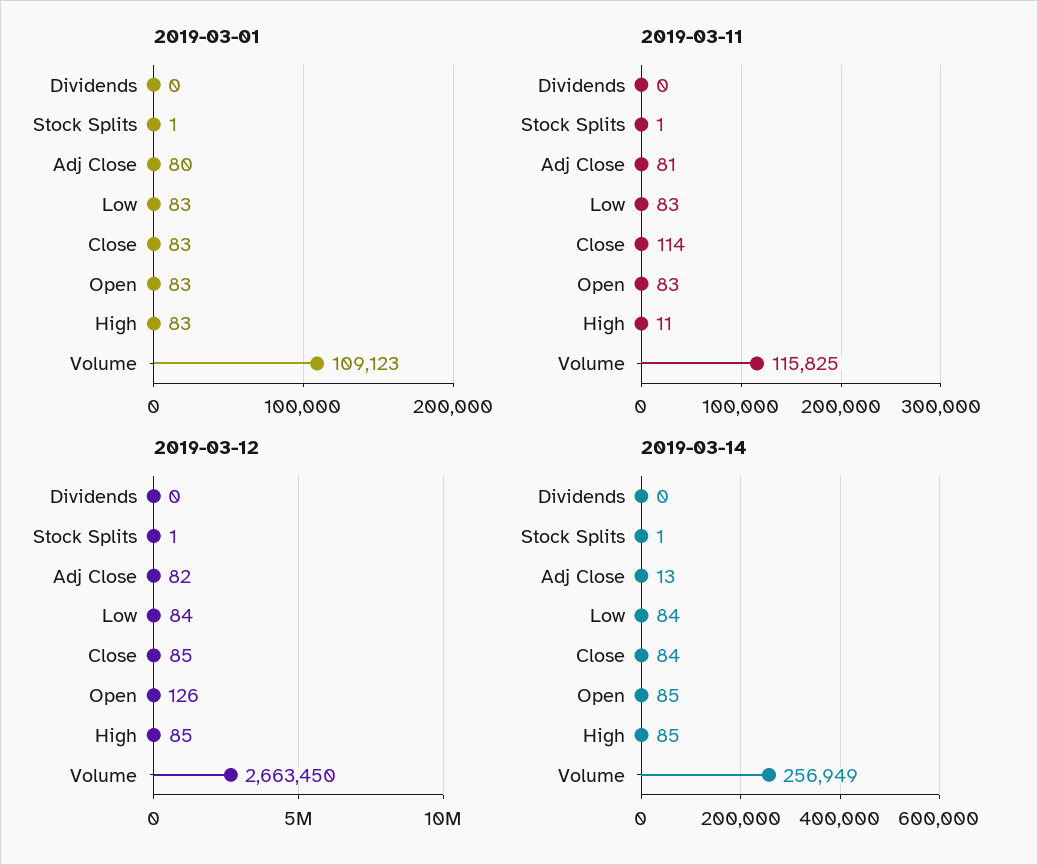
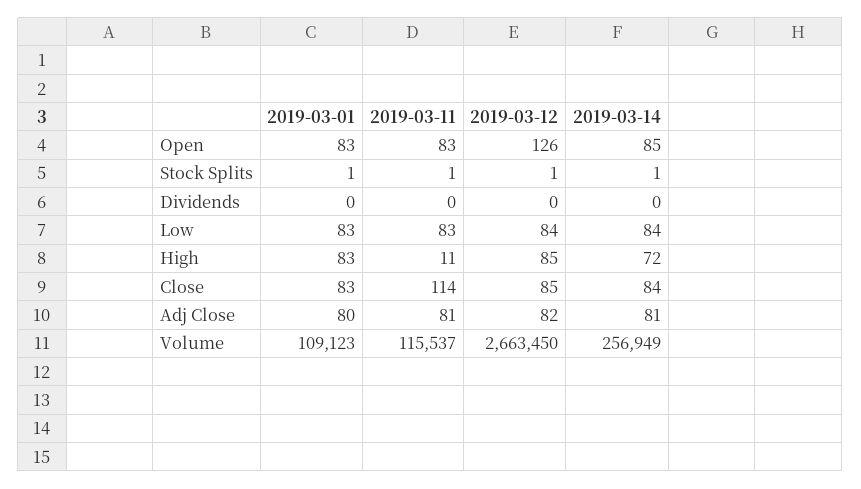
  {
    "2019-03-01": {
      "Dividends": 0,
      "Stock Splits": 1,
      "Adj Close": 80,
      "Low": 83,
      "Close": 83,
      "Open": 83,
      "High": 83,
      "Volume": 109123
    },
    "2019-03-11": {
      "Dividends": 0,
      "Stock Splits": 1,
      "Adj Close": 81,
      "Low": 83,
      "Close": 114,
      "Open": 83,
      "High": 11,
-     "Volume": 115825
+     "Volume": 115537
    },
    "2019-03-12": {
      "Dividends": 0,
      "Stock Splits": 1,
      "Adj Close": 82,
      "Low": 84,
      "Close": 85,
      "Open": 126,
      "High": 85,
      "Volume": 2663450
    },
    "2019-03-14": {
      "Dividends": 0,
      "Stock Splits": 1,
-     "Adj Close": 13,
+     "Adj Close": 81,
      "Low": 84,
      "Close": 84,
      "Open": 85,
-     "High": 85,
+     "High": 72,
      "Volume": 256949
    }
  }

